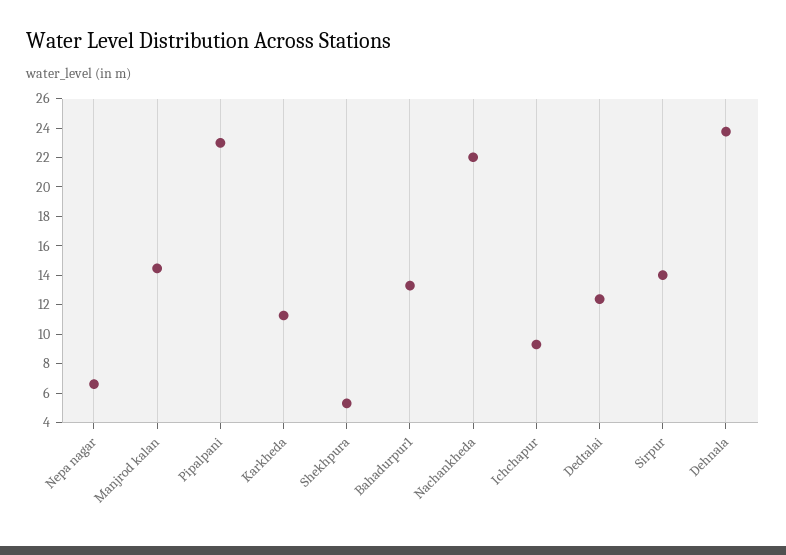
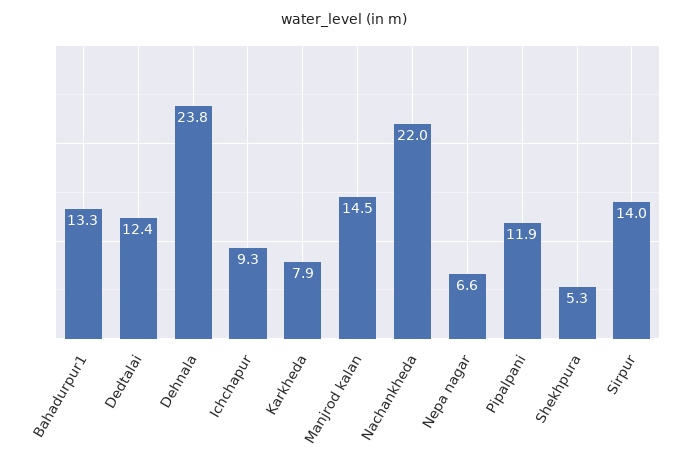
  {
    "Nepa nagar": 6.6,
    "Manjrod kalan": 14.5,
-   "Pipalpani": 23,
+   "Pipalpani": 11.9,
-   "Karkheda": 11,
+   "Karkheda": 7.9,
    "Shekhpura": 5.3,
    "Bahadurpur1": 13.3,
    "Nachankheda": 22,
    "Ichchapur": 9.3,
    "Dedtalai": 12.4,
    "Sirpur": 14,
    "Dehnala": 23.8
  }

